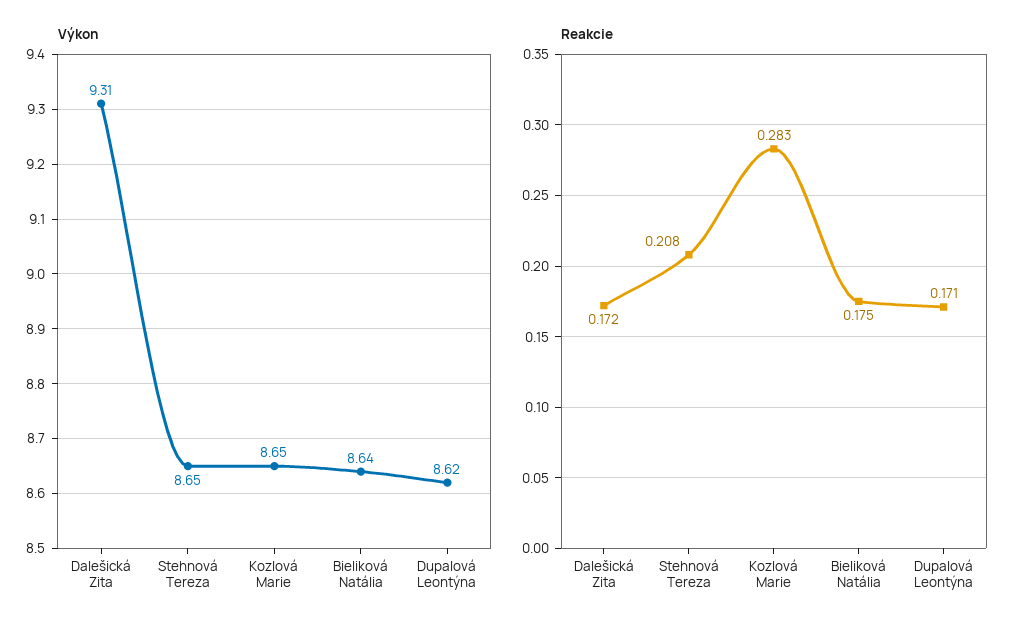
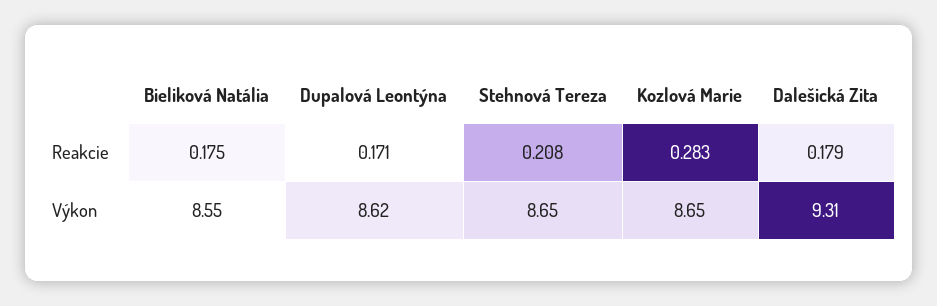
  {
    "Výkon": {
      "Dalešická Zita": 9.31,
      "Stehnová Tereza": 8.65,
      "Kozlová Marie": 8.65,
-     "Bieliková Natália": 8.64,
+     "Bieliková Natália": 8.55,
      "Dupalová Leontýna": 8.62
    },
    "Reakcie": {
-     "Dalešická Zita": 0.172,
+     "Dalešická Zita": 0.179,
      "Stehnová Tereza": 0.208,
      "Kozlová Marie": 0.283,
      "Bieliková Natália": 0.175,
      "Dupalová Leontýna": 0.171
    }
  }

